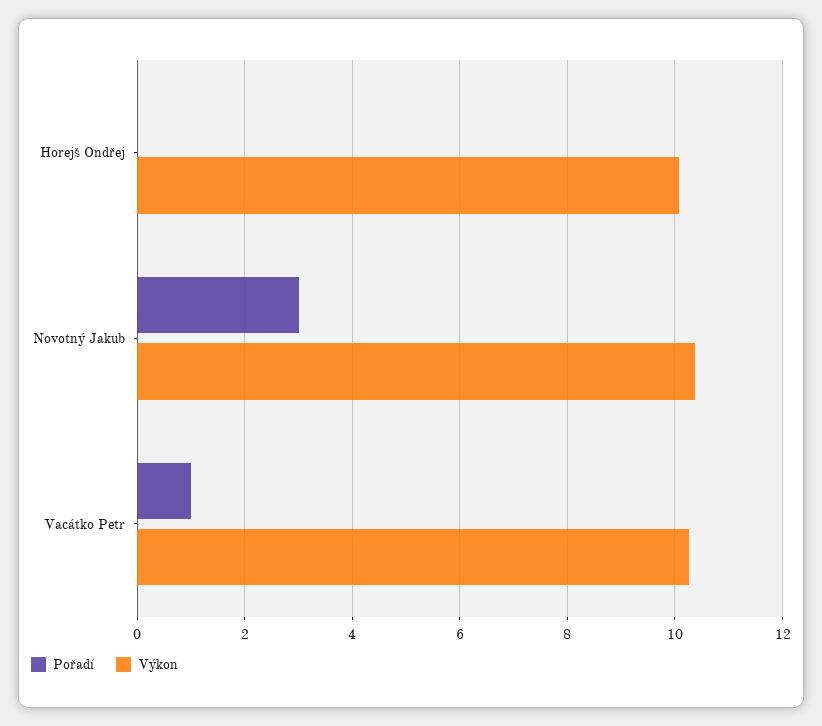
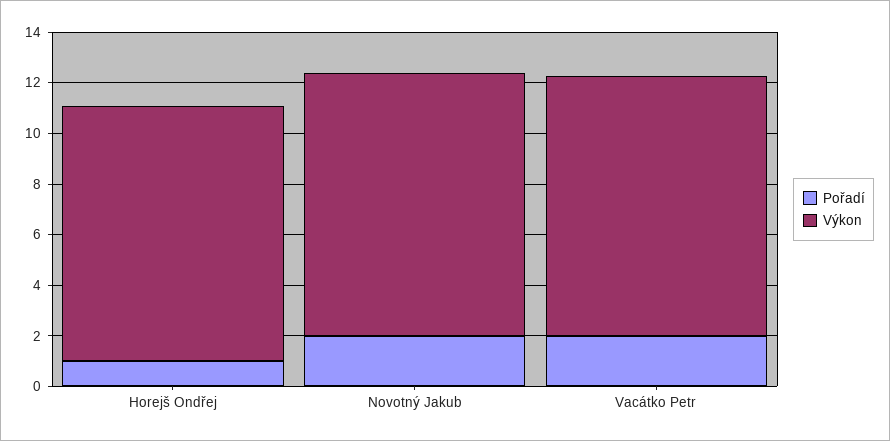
  {
    "Pořadí": {
-     "Horejš Ondřej": 0,
+     "Horejš Ondřej": 1,
-     "Novotný Jakub": 3,
+     "Novotný Jakub": 2,
-     "Vacátko Petr": 1
+     "Vacátko Petr": 2
    },
    "Výkon": {
      "Horejš Ondřej": 10,
      "Novotný Jakub": 10.4,
      "Vacátko Petr": 10.2
    }
  }

